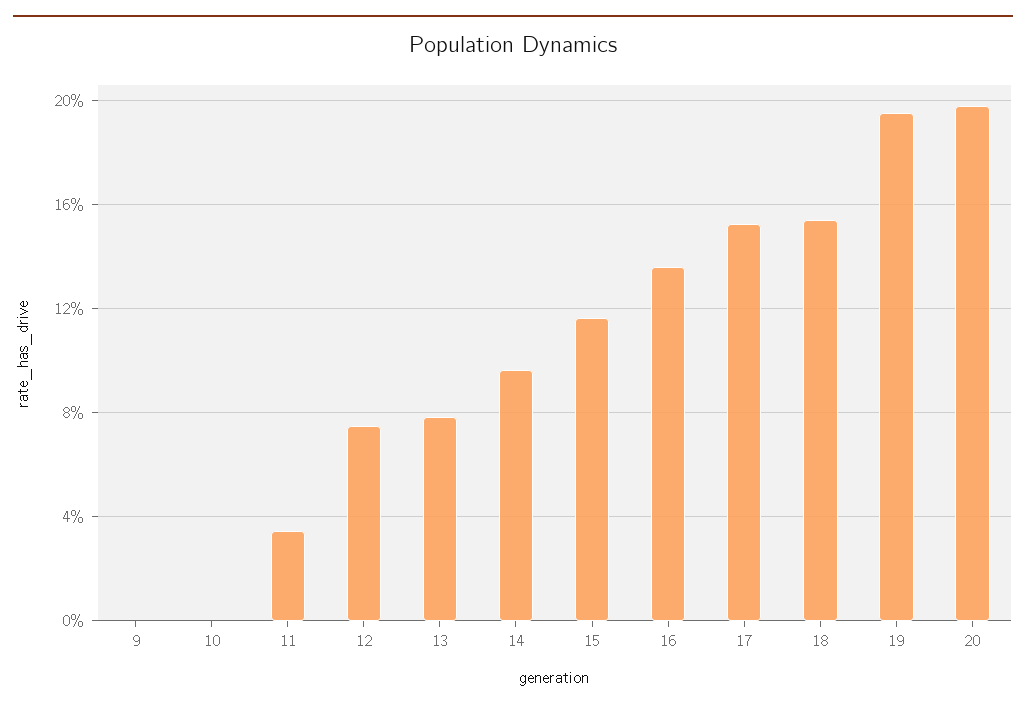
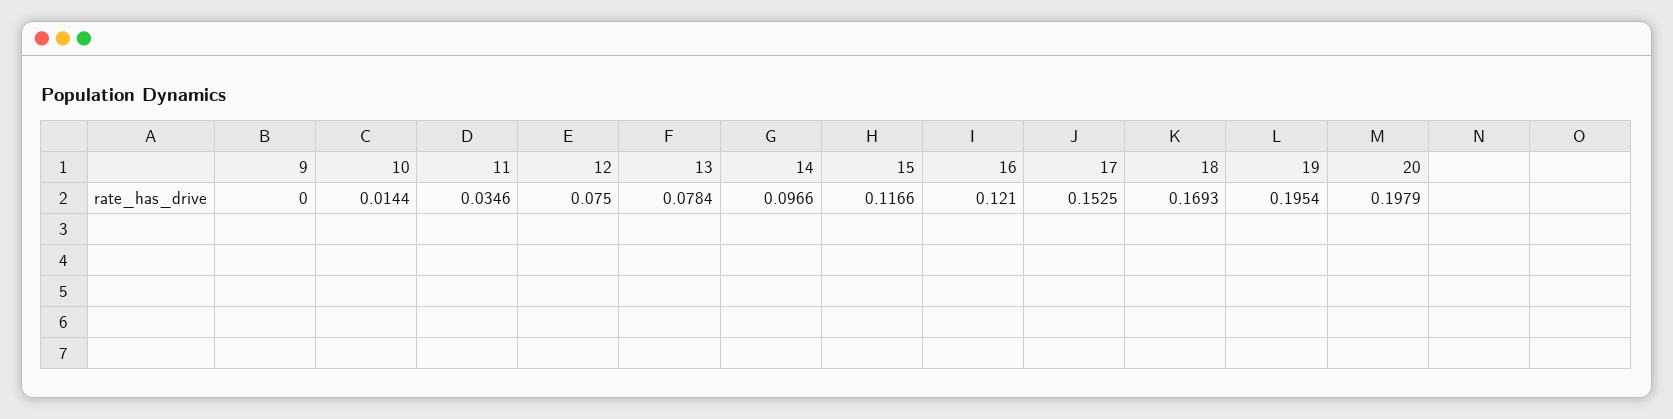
  {
    "9": 0,
-   "10": 0,
+   "10": 0.0144,
    "11": 0.0346,
    "12": 0.075,
    "13": 0.0784,
    "14": 0.0966,
    "15": 0.1166,
-   "16": 0.135,
+   "16": 0.121,
    "17": 0.1525,
-   "18": 0.155,
+   "18": 0.1693,
    "19": 0.1954,
    "20": 0.1979
  }

